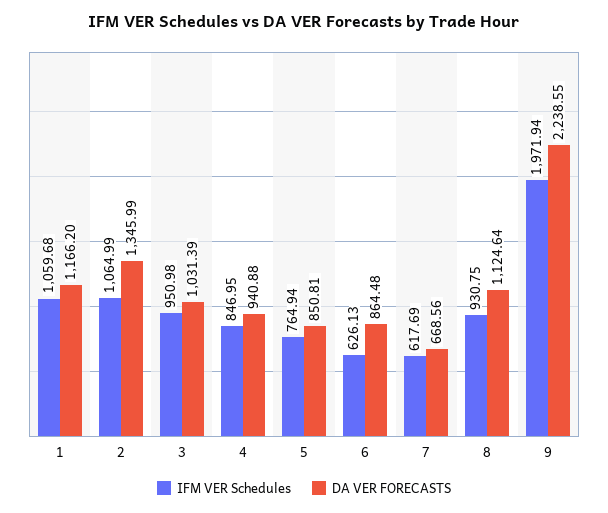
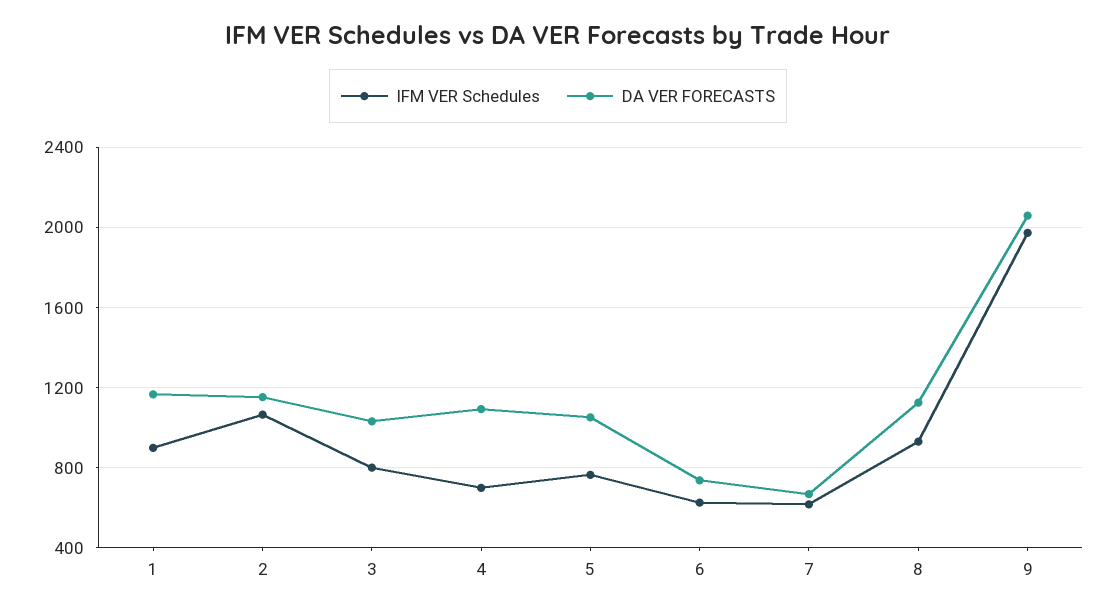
  {
    "IFM VER Schedules": {
-     "1": 1059.68,
+     "1": 900,
      "2": 1064.99,
-     "3": 950.98,
+     "3": 800,
-     "4": 846.95,
+     "4": 700,
      "5": 764.94,
      "6": 626.13,
      "7": 617.69,
      "8": 930.75,
      "9": 1971.94
    },
    "DA VER FORECASTS": {
      "1": 1166.2,
-     "2": 1345.99,
+     "2": 1150,
      "3": 1031.39,
-     "4": 940.88,
+     "4": 1100,
-     "5": 850.81,
+     "5": 1050,
-     "6": 864.48,
+     "6": 750,
      "7": 668.56,
      "8": 1124.64,
-     "9": 2238.55
+     "9": 2050
    }
  }

